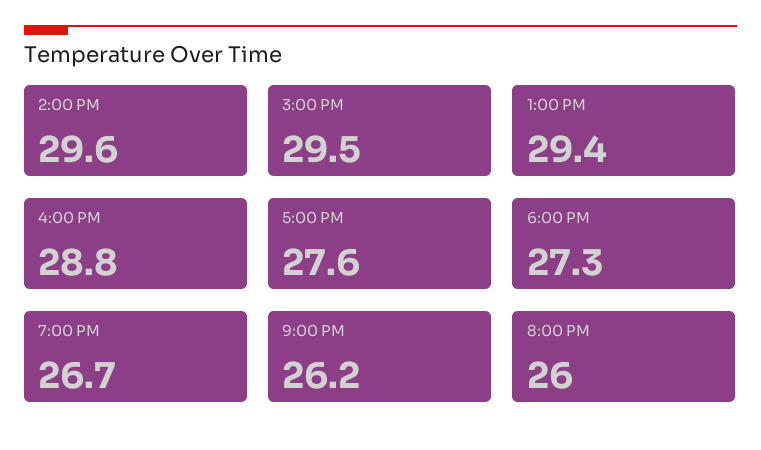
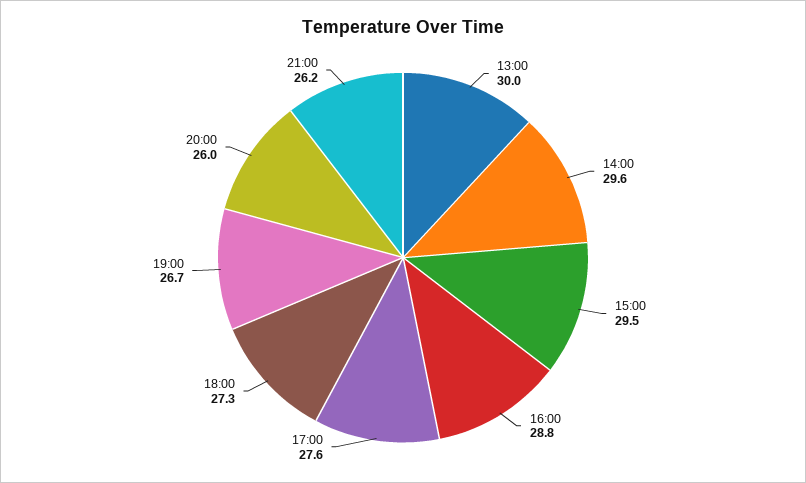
  {
    "2:00 PM": 29.6,
    "3:00 PM": 29.5,
-   "1:00 PM": 29.4,
+   "1:00 PM": 30,
    "4:00 PM": 28.8,
    "5:00 PM": 27.6,
    "6:00 PM": 27.3,
    "7:00 PM": 26.7,
    "9:00 PM": 26.2,
    "8:00 PM": 26
  }

